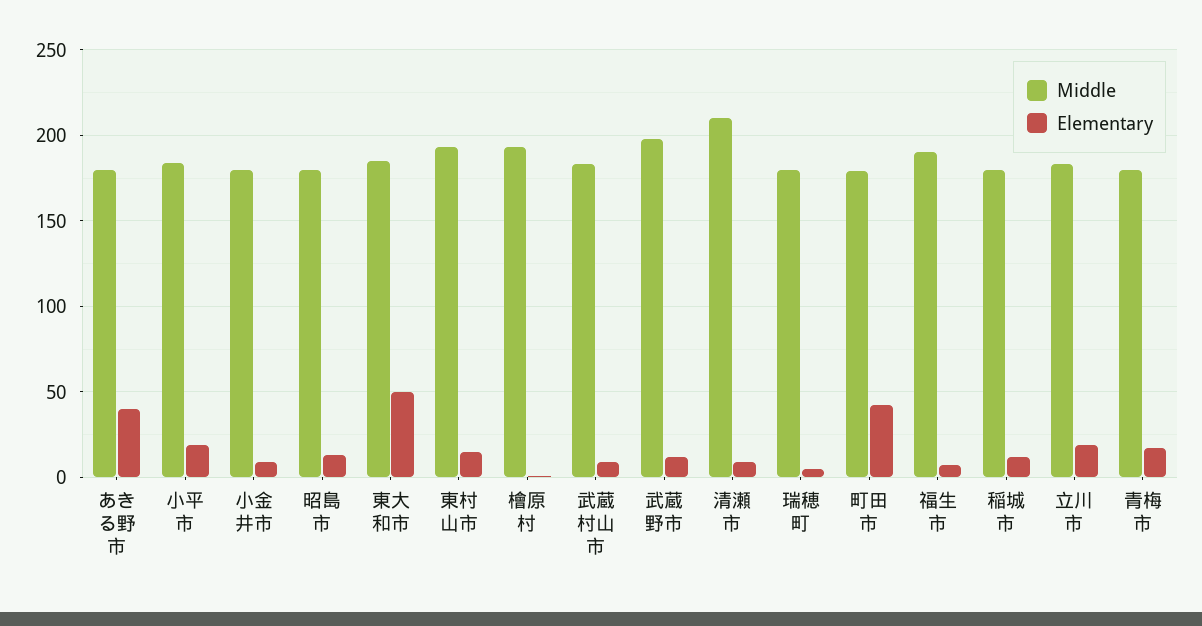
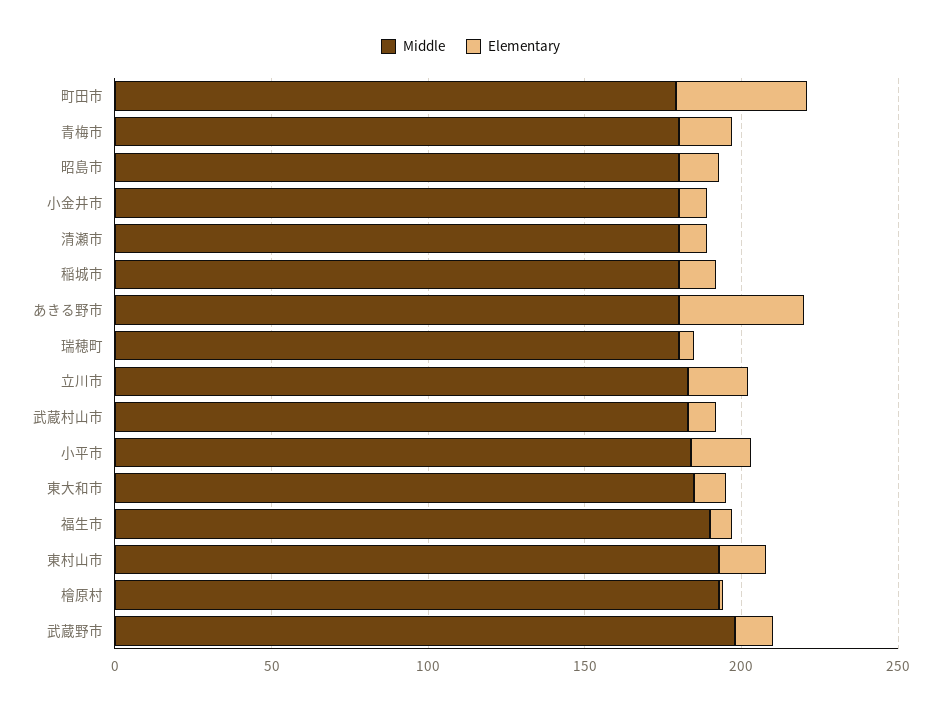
  {
    "Middle": {
      "あきる野市": 180,
      "小平市": 185,
      "小金井市": 180,
      "昭島市": 180,
      "東大和市": 185,
      "東村山市": 195,
      "檜原村": 195,
      "武蔵村山市": 185,
      "武蔵野市": 200,
-     "清瀬市": 210,
+     "清瀬市": 180,
      "瑞穂町": 180,
      "町田市": 180,
      "福生市": 190,
      "稲城市": 180,
      "立川市": 185,
      "青梅市": 180
    },
    "Elementary": {
      "あきる野市": 40,
      "小平市": 20,
      "小金井市": 10,
      "昭島市": 15,
-     "東大和市": 50,
+     "東大和市": 10,
      "東村山市": 15,
      "檜原村": 0,
      "武蔵村山市": 10,
      "武蔵野市": 10,
      "清瀬市": 10,
      "瑞穂町": 5,
      "町田市": 40,
      "福生市": 5,
      "稲城市": 10,
      "立川市": 20,
      "青梅市": 15
    }
  }

